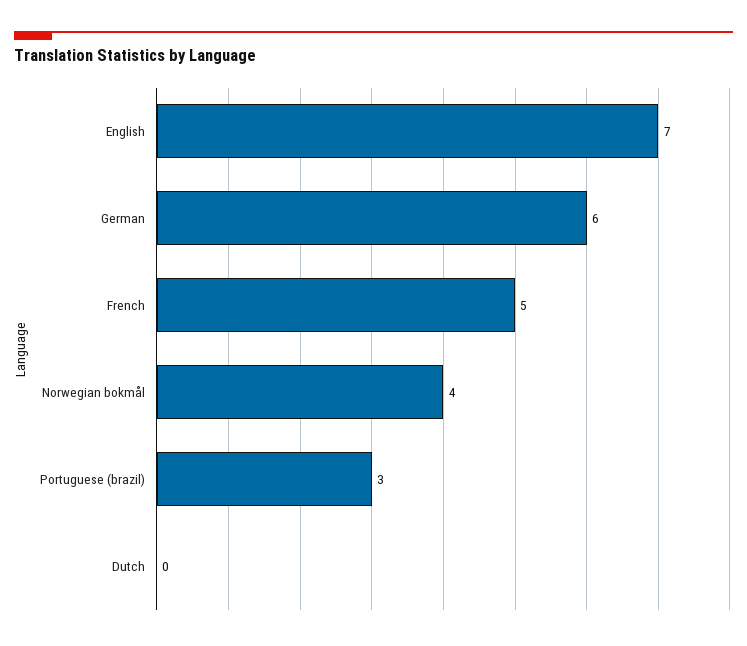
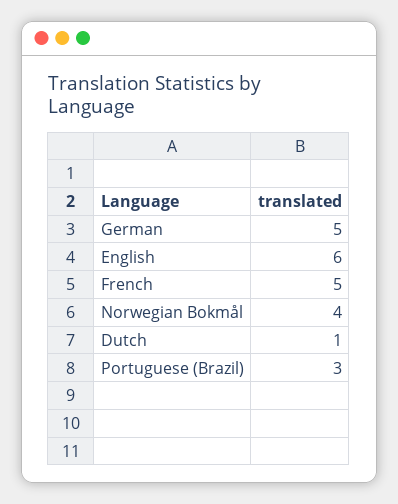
  {
-   "English": 7,
+   "English": 6,
-   "German": 6,
+   "German": 5,
    "French": 5,
    "Norwegian bokmål": 4,
    "Portuguese (brazil)": 3,
-   "Dutch": 0
+   "Dutch": 1
  }

